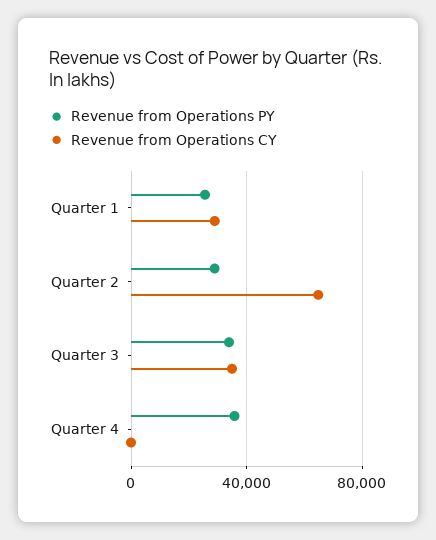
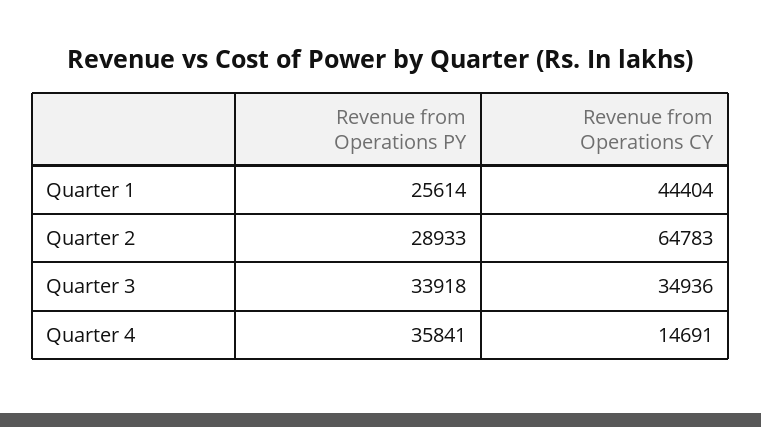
  {
    "Revenue from Operations PY": {
      "Quarter 1": 25614,
      "Quarter 2": 28933,
      "Quarter 3": 33918,
      "Quarter 4": 35841
    },
    "Revenue from Operations CY": {
-     "Quarter 1": 30000,
+     "Quarter 1": 44404,
      "Quarter 2": 64783,
      "Quarter 3": 34936,
-     "Quarter 4": 0
+     "Quarter 4": 14691
    }
  }

